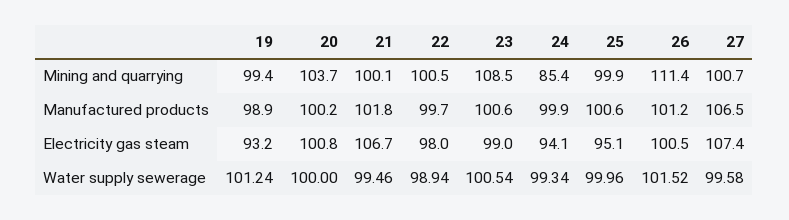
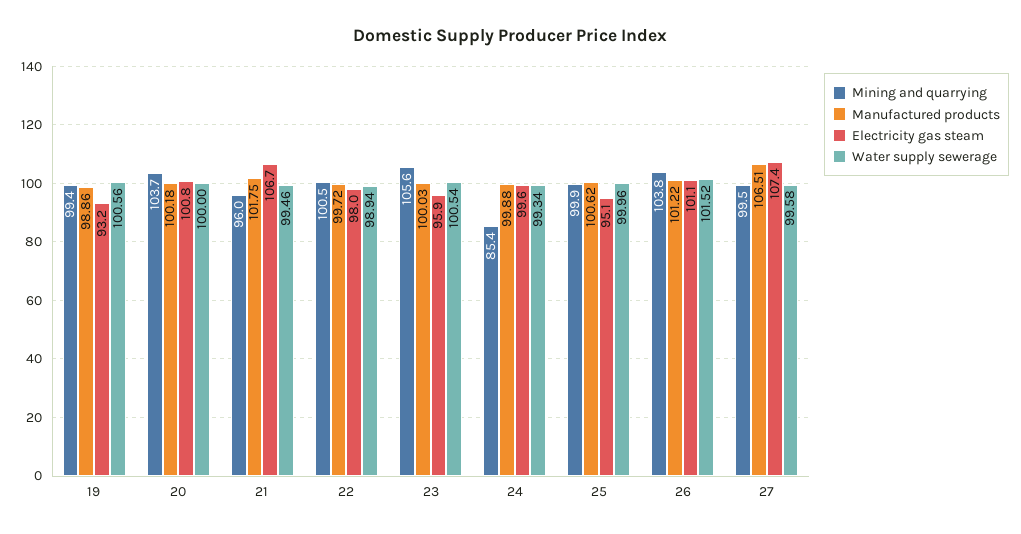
  {
    "Mining and quarrying": {
      "19": 99.4,
      "20": 103.7,
-     "21": 100.1,
+     "21": 96,
      "22": 100.5,
-     "23": 108.5,
+     "23": 105.6,
      "24": 85.4,
      "25": 99.9,
-     "26": 111.4,
+     "26": 103.8,
-     "27": 100.7
+     "27": 99.5
    },
    "Manufactured products": {
      "19": 98.86,
      "20": 100.18,
      "21": 101.75,
      "22": 99.72,
-     "23": 100.6,
+     "23": 100.03,
      "24": 99.88,
      "25": 100.62,
      "26": 101.22,
      "27": 106.51
    },
    "Electricity gas steam": {
      "19": 93.2,
      "20": 100.8,
      "21": 106.7,
      "22": 98,
-     "23": 99,
+     "23": 95.9,
-     "24": 94.1,
+     "24": 99.6,
      "25": 95.1,
-     "26": 100.5,
+     "26": 101.1,
      "27": 107.4
    },
    "Water supply sewerage": {
-     "19": 101.24,
+     "19": 100.56,
      "20": 100,
      "21": 99.46,
      "22": 98.94,
      "23": 100.54,
      "24": 99.34,
      "25": 99.96,
      "26": 101.52,
      "27": 99.58
    }
  }

